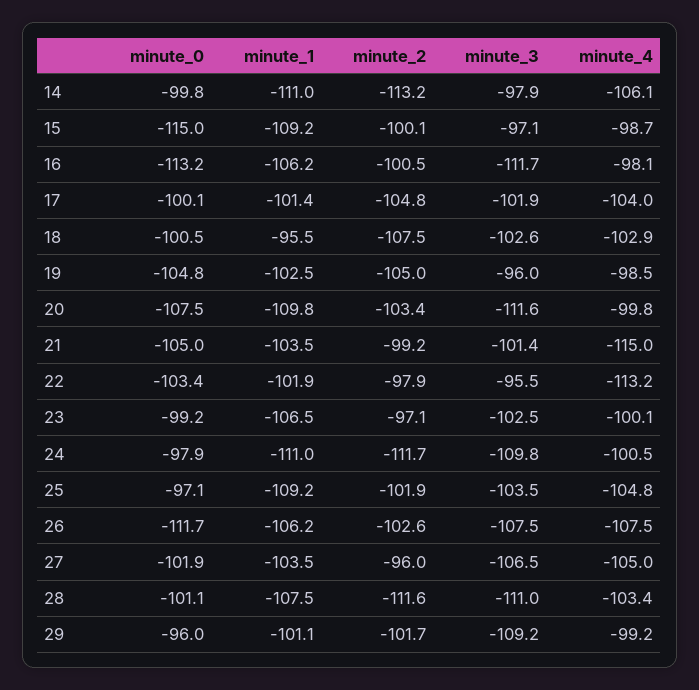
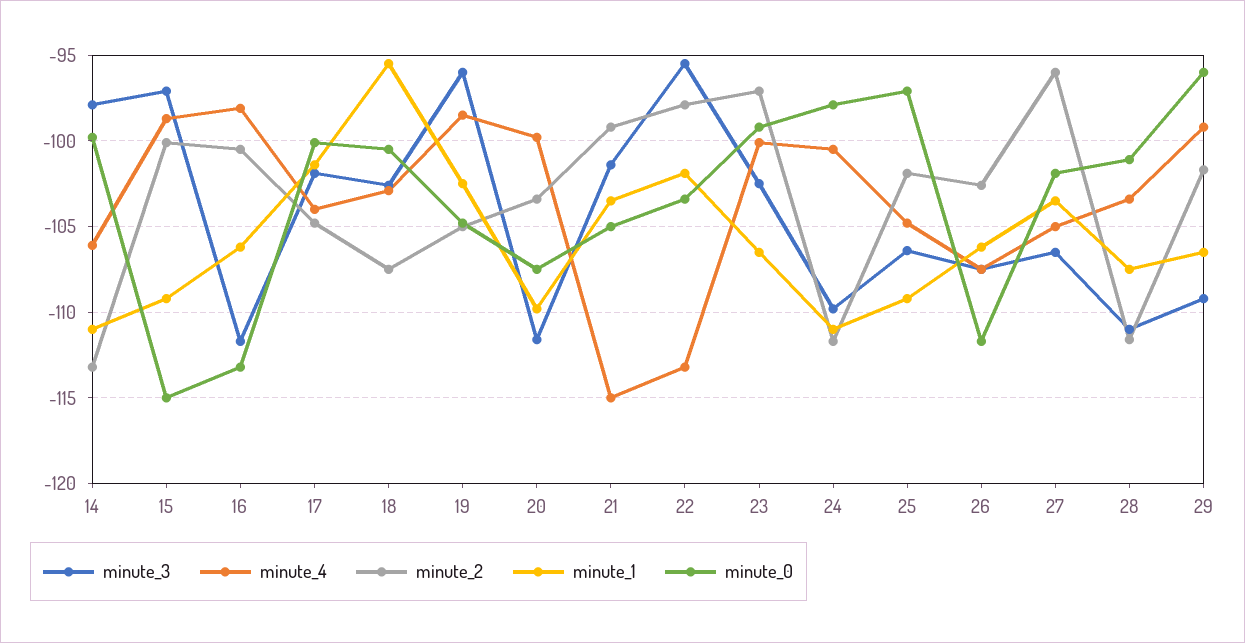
  {
    "minute_0": {
      "14": -99.8,
      "15": -115,
      "16": -113.2,
      "17": -100.1,
      "18": -100.5,
      "19": -104.8,
      "20": -107.5,
      "21": -105,
      "22": -103.4,
      "23": -99.2,
      "24": -97.9,
      "25": -97.1,
      "26": -111.7,
      "27": -101.9,
      "28": -101.1,
      "29": -96
    },
    "minute_1": {
      "14": -111,
      "15": -109.2,
      "16": -106.2,
      "17": -101.4,
      "18": -95.5,
      "19": -102.5,
      "20": -109.8,
      "21": -103.5,
      "22": -101.9,
      "23": -106.5,
      "24": -111,
      "25": -109.2,
      "26": -106.2,
      "27": -103.5,
      "28": -107.5,
-     "29": -101.1
+     "29": -106.5
    },
    "minute_2": {
      "14": -113.2,
      "15": -100.1,
      "16": -100.5,
      "17": -104.8,
      "18": -107.5,
      "19": -105,
      "20": -103.4,
      "21": -99.2,
      "22": -97.9,
      "23": -97.1,
      "24": -111.7,
      "25": -101.9,
      "26": -102.6,
      "27": -96,
      "28": -111.6,
      "29": -101.7
    },
    "minute_3": {
      "14": -97.9,
      "15": -97.1,
      "16": -111.7,
      "17": -101.9,
      "18": -102.6,
      "19": -96,
      "20": -111.6,
      "21": -101.4,
      "22": -95.5,
      "23": -102.5,
      "24": -109.8,
-     "25": -103.5,
+     "25": -106.5,
      "26": -107.5,
      "27": -106.5,
      "28": -111,
      "29": -109.2
    },
    "minute_4": {
      "14": -106.1,
      "15": -98.7,
      "16": -98.1,
      "17": -104,
      "18": -102.9,
      "19": -98.5,
      "20": -99.8,
      "21": -115,
      "22": -113.2,
      "23": -100.1,
      "24": -100.5,
      "25": -104.8,
      "26": -107.5,
      "27": -105,
      "28": -103.4,
      "29": -99.2
    }
  }

